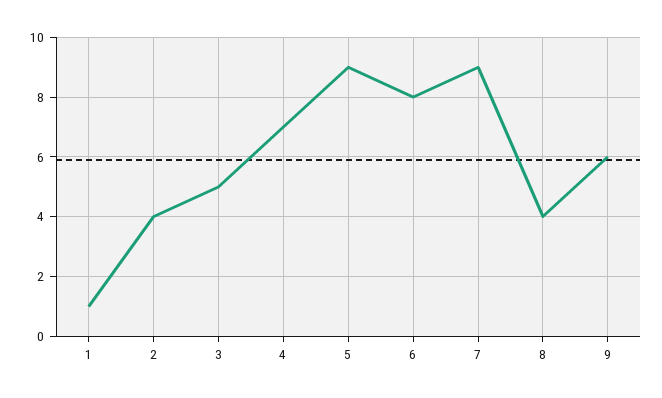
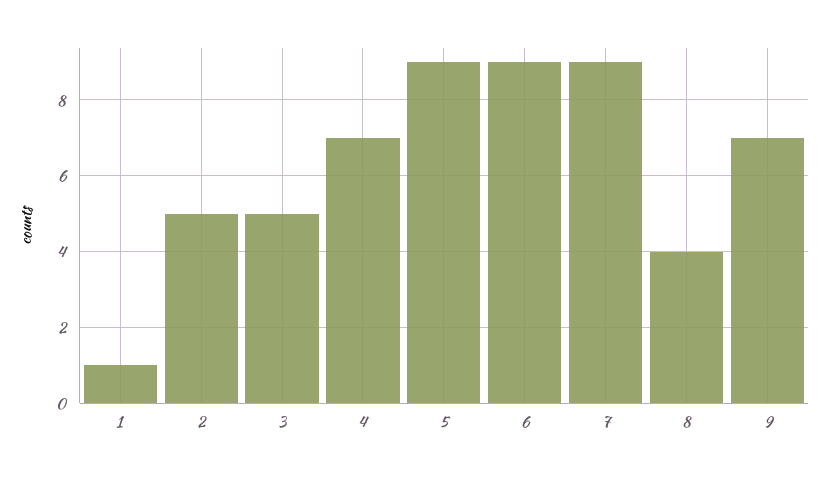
  {
    "1": 1,
-   "2": 4,
+   "2": 5,
    "3": 5,
    "4": 7,
    "5": 9,
-   "6": 8,
+   "6": 9,
    "7": 9,
    "8": 4,
-   "9": 6
+   "9": 7
  }

